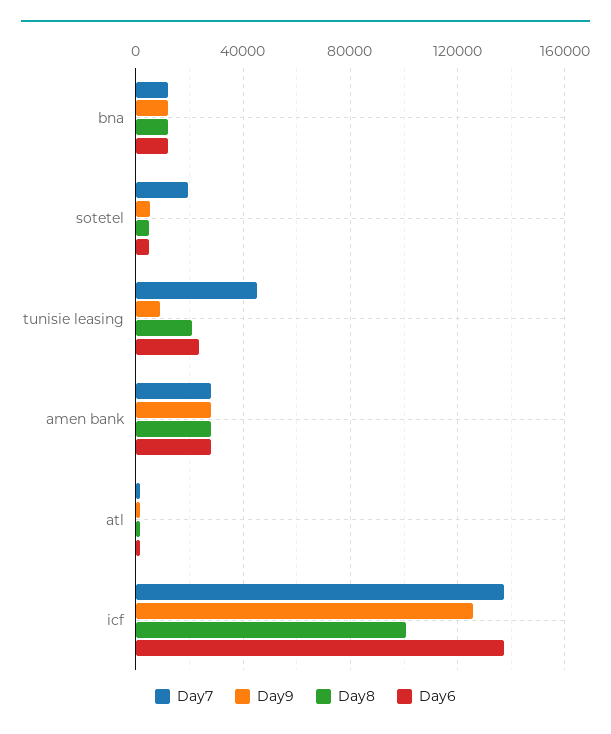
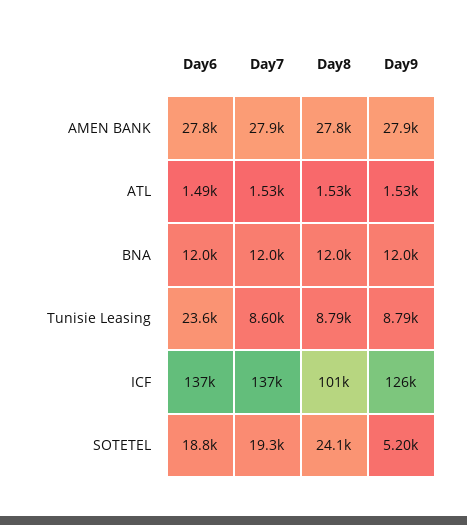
  {
    "Day7": {
      "bna": 12000,
      "sotetel": 19300,
-     "tunisie leasing": 45000,
+     "tunisie leasing": 8600,
      "amen bank": 27900,
      "atl": 1530,
      "icf": 137000
    },
    "Day9": {
      "bna": 12000,
      "sotetel": 5200,
      "tunisie leasing": 8790,
      "amen bank": 27900,
      "atl": 1530,
      "icf": 126000
    },
    "Day8": {
      "bna": 12000,
-     "sotetel": 5000,
+     "sotetel": 24100,
-     "tunisie leasing": 20000,
+     "tunisie leasing": 8790,
      "amen bank": 27800,
      "atl": 1530,
      "icf": 101000
    },
    "Day6": {
      "bna": 12000,
-     "sotetel": 5000,
+     "sotetel": 18800,
      "tunisie leasing": 23600,
      "amen bank": 27800,
      "atl": 1490,
      "icf": 137000
    }
  }

